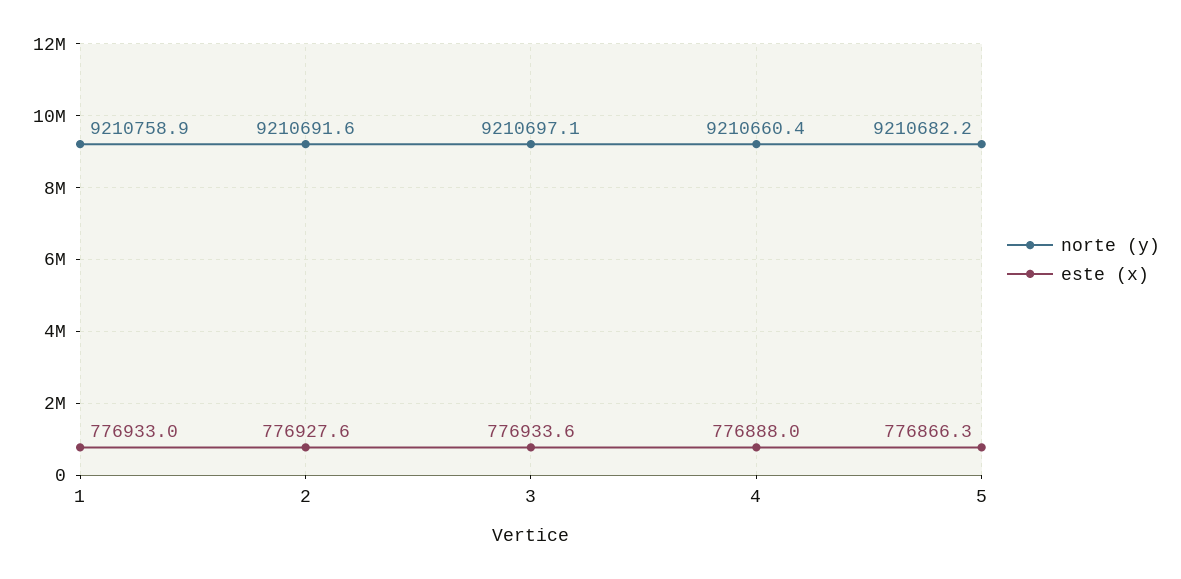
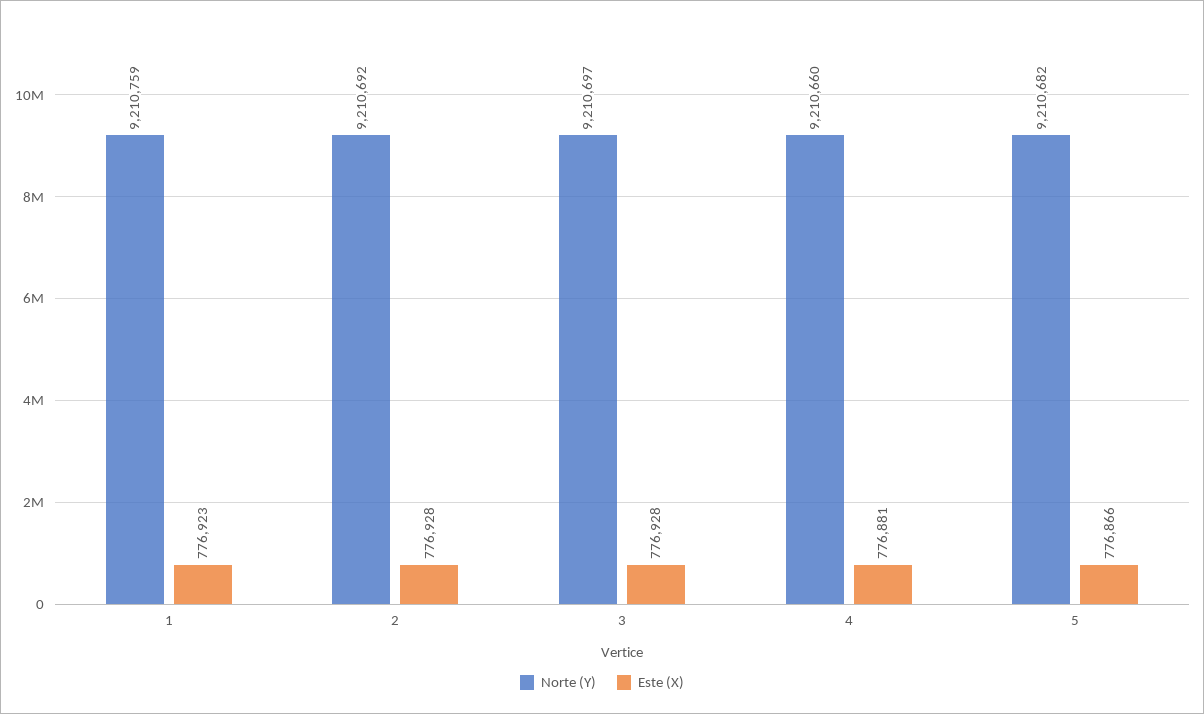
  {
    "norte (y)": {
      "1": 9210758.9,
      "2": 9210691.6,
      "3": 9210697.1,
      "4": 9210660.4,
      "5": 9210682.2
    },
    "este (x)": {
-     "1": 776933,
+     "1": 776923,
      "2": 776927.6,
-     "3": 776933.6,
+     "3": 776928,
-     "4": 776888,
+     "4": 776881,
      "5": 776866.3
    }
  }

